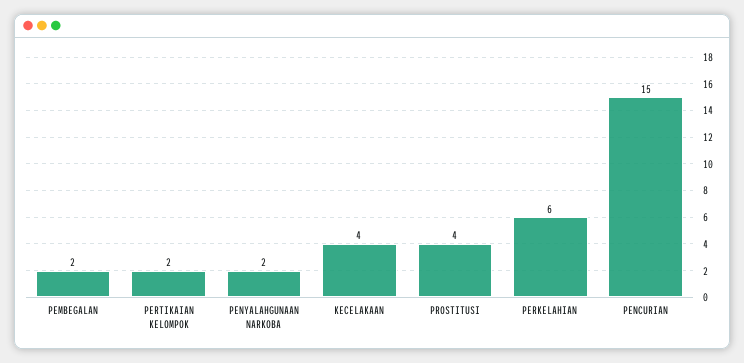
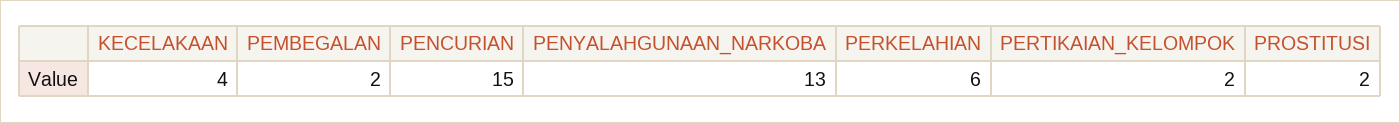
  {
    "PEMBEGALAN": 2,
    "PERTIKAIAN KELOMPOK": 2,
-   "PENYALAHGUNAAN NARKOBA": 2,
+   "PENYALAHGUNAAN NARKOBA": 13,
    "KECELAKAAN": 4,
-   "PROSTITUSI": 4,
+   "PROSTITUSI": 2,
    "PERKELAHIAN": 6,
    "PENCURIAN": 15
  }

